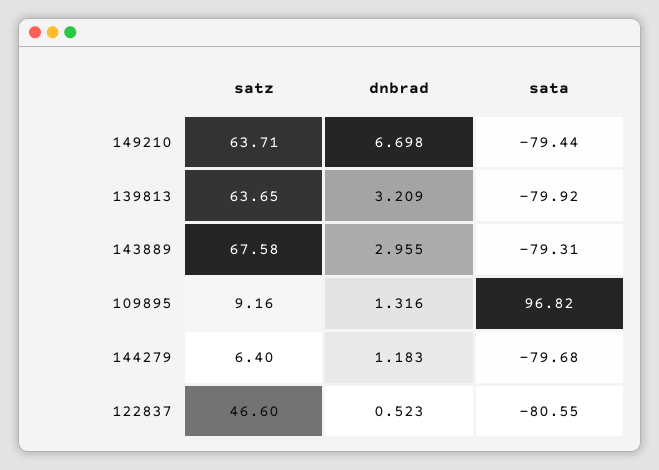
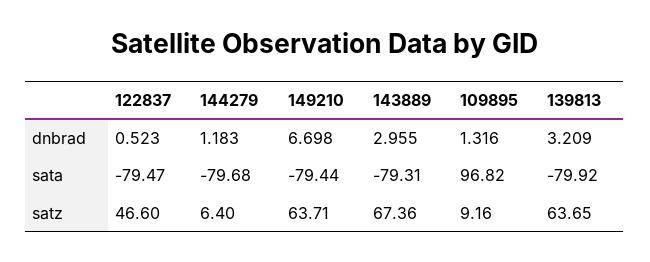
  {
    "satz": {
      "149210": 63.71,
      "139813": 63.65,
-     "143889": 67.58,
+     "143889": 67.36,
      "109895": 9.16,
      "144279": 6.4,
      "122837": 46.6
    },
    "dnbrad": {
      "149210": 6.698,
      "139813": 3.209,
      "143889": 2.955,
      "109895": 1.316,
      "144279": 1.183,
      "122837": 0.523
    },
    "sata": {
      "149210": -79.44,
      "139813": -79.92,
      "143889": -79.31,
      "109895": 96.82,
      "144279": -79.68,
-     "122837": -80.55
+     "122837": -79.47
    }
  }

